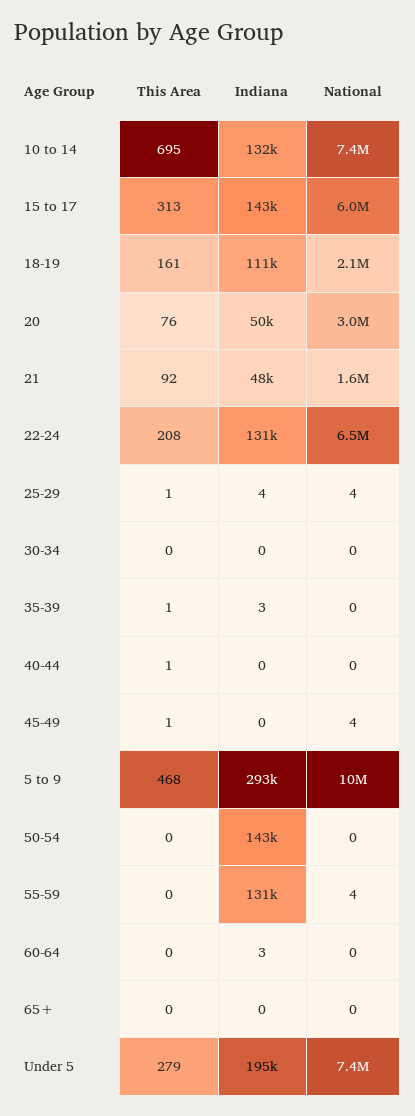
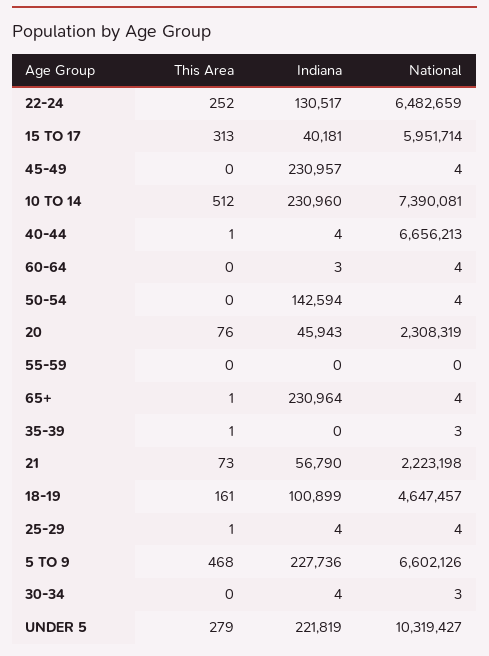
  {
    "This Area": {
-     "10 to 14": 695,
+     "10 to 14": 512,
      "15 to 17": 313,
      "18-19": 161,
      "20": 76,
-     "21": 92,
+     "21": 73,
-     "22-24": 208,
+     "22-24": 252,
      "25-29": 1,
      "30-34": 0,
      "35-39": 1,
      "40-44": 1,
-     "45-49": 1,
+     "45-49": 0,
      "5 to 9": 468,
      "50-54": 0,
      "55-59": 0,
      "60-64": 0,
-     "65+": 0,
+     "65+": 1,
      "Under 5": 279
    },
    "Indiana": {
-     "10 to 14": 132000,
+     "10 to 14": 230960,
-     "15 to 17": 143000,
+     "15 to 17": 40181,
-     "18-19": 111000,
+     "18-19": 100899,
-     "20": 50000,
+     "20": 45943,
-     "21": 48000,
+     "21": 56790,
      "22-24": 130517,
      "25-29": 4,
-     "30-34": 0,
+     "30-34": 4,
-     "35-39": 3,
+     "35-39": 0,
-     "40-44": 0,
+     "40-44": 4,
-     "45-49": 0,
+     "45-49": 230957,
-     "5 to 9": 293000,
+     "5 to 9": 227736,
      "50-54": 142594,
-     "55-59": 131000,
+     "55-59": 0,
      "60-64": 3,
-     "65+": 0,
+     "65+": 230964,
-     "Under 5": 195000
+     "Under 5": 221819
    },
    "National": {
      "10 to 14": 7390081,
      "15 to 17": 5951714,
-     "18-19": 2100000,
+     "18-19": 4647457,
-     "20": 3000000,
+     "20": 2308319,
-     "21": 1600000,
+     "21": 2223198,
      "22-24": 6482659,
      "25-29": 4,
-     "30-34": 0,
+     "30-34": 3,
-     "35-39": 0,
+     "35-39": 3,
-     "40-44": 0,
+     "40-44": 6656213,
      "45-49": 4,
-     "5 to 9": 10000000,
+     "5 to 9": 6602126,
-     "50-54": 0,
+     "50-54": 4,
-     "55-59": 4,
+     "55-59": 0,
-     "60-64": 0,
+     "60-64": 4,
-     "65+": 0,
+     "65+": 4,
-     "Under 5": 7400000
+     "Under 5": 10319427
    }
  }

